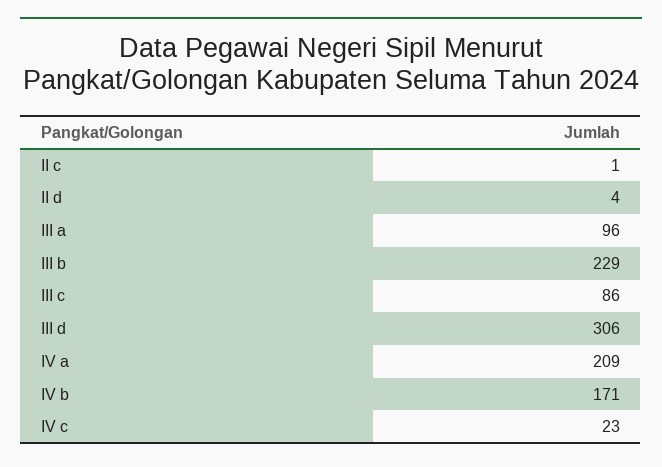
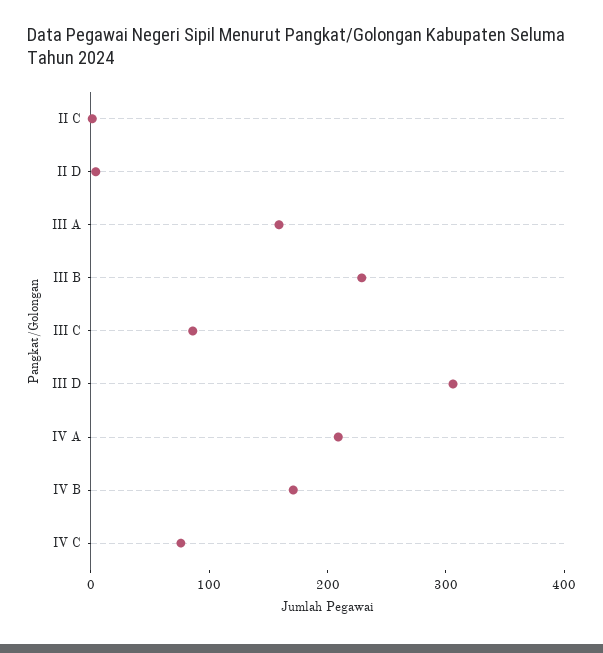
  {
    "II c": 1,
    "II d": 4,
-   "III a": 96,
+   "III a": 160,
    "III b": 229,
    "III c": 86,
    "III d": 306,
    "IV a": 209,
    "IV b": 171,
-   "IV c": 23
+   "IV c": 80
  }

